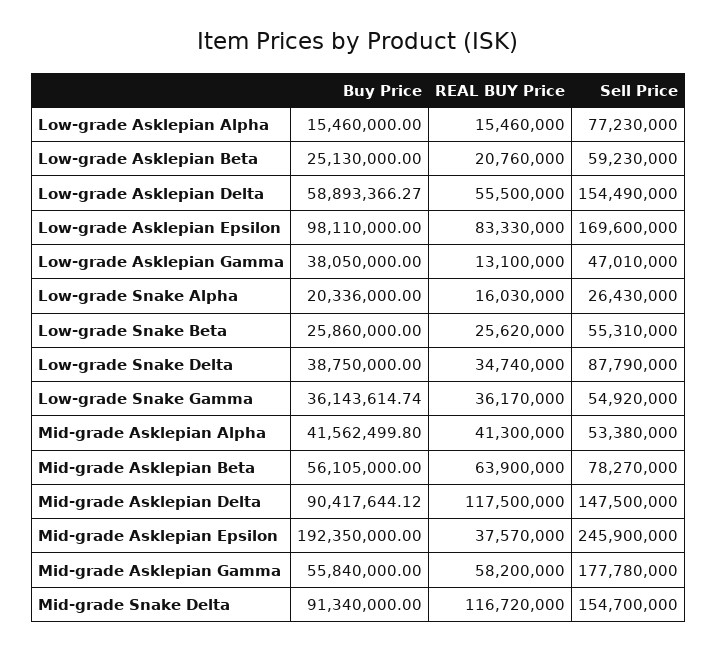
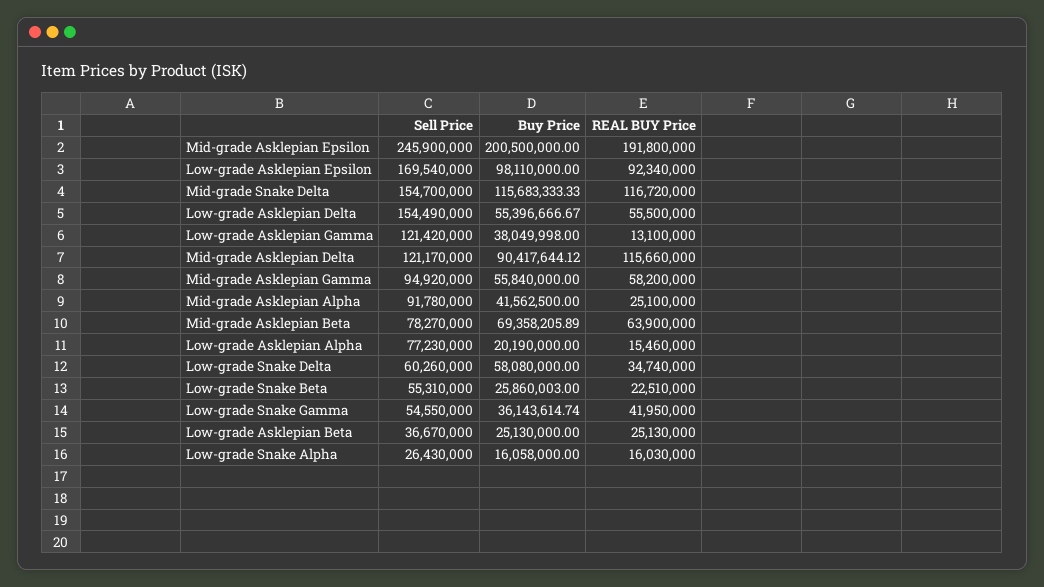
  {
    "Buy Price": {
-     "Low-grade Asklepian Alpha": 15460000,
+     "Low-grade Asklepian Alpha": 20190000,
      "Low-grade Asklepian Beta": 25130000,
-     "Low-grade Asklepian Delta": 58893366.27,
+     "Low-grade Asklepian Delta": 55396666.67,
      "Low-grade Asklepian Epsilon": 98110000,
-     "Low-grade Asklepian Gamma": 38050000,
+     "Low-grade Asklepian Gamma": 38049998,
-     "Low-grade Snake Alpha": 20336000,
+     "Low-grade Snake Alpha": 16058000,
-     "Low-grade Snake Beta": 25860000,
+     "Low-grade Snake Beta": 25860003,
-     "Low-grade Snake Delta": 38750000,
+     "Low-grade Snake Delta": 58080000,
      "Low-grade Snake Gamma": 36143614.74,
-     "Mid-grade Asklepian Alpha": 41562499.8,
+     "Mid-grade Asklepian Alpha": 41562500,
-     "Mid-grade Asklepian Beta": 56105000,
+     "Mid-grade Asklepian Beta": 69358205.89,
      "Mid-grade Asklepian Delta": 90417644.12,
-     "Mid-grade Asklepian Epsilon": 192350000,
+     "Mid-grade Asklepian Epsilon": 200500000,
      "Mid-grade Asklepian Gamma": 55840000,
-     "Mid-grade Snake Delta": 91340000
+     "Mid-grade Snake Delta": 115683333.33
    },
    "REAL BUY Price": {
      "Low-grade Asklepian Alpha": 15460000,
-     "Low-grade Asklepian Beta": 20760000,
+     "Low-grade Asklepian Beta": 25130000,
      "Low-grade Asklepian Delta": 55500000,
-     "Low-grade Asklepian Epsilon": 83330000,
+     "Low-grade Asklepian Epsilon": 92340000,
      "Low-grade Asklepian Gamma": 13100000,
      "Low-grade Snake Alpha": 16030000,
-     "Low-grade Snake Beta": 25620000,
+     "Low-grade Snake Beta": 22510000,
      "Low-grade Snake Delta": 34740000,
-     "Low-grade Snake Gamma": 36170000,
+     "Low-grade Snake Gamma": 41950000,
-     "Mid-grade Asklepian Alpha": 41300000,
+     "Mid-grade Asklepian Alpha": 25100000,
      "Mid-grade Asklepian Beta": 63900000,
-     "Mid-grade Asklepian Delta": 117500000,
+     "Mid-grade Asklepian Delta": 115660000,
-     "Mid-grade Asklepian Epsilon": 37570000,
+     "Mid-grade Asklepian Epsilon": 191800000,
      "Mid-grade Asklepian Gamma": 58200000,
      "Mid-grade Snake Delta": 116720000
    },
    "Sell Price": {
      "Low-grade Asklepian Alpha": 77230000,
-     "Low-grade Asklepian Beta": 59230000,
+     "Low-grade Asklepian Beta": 36670000,
      "Low-grade Asklepian Delta": 154490000,
-     "Low-grade Asklepian Epsilon": 169600000,
+     "Low-grade Asklepian Epsilon": 169540000,
-     "Low-grade Asklepian Gamma": 47010000,
+     "Low-grade Asklepian Gamma": 121420000,
      "Low-grade Snake Alpha": 26430000,
      "Low-grade Snake Beta": 55310000,
-     "Low-grade Snake Delta": 87790000,
+     "Low-grade Snake Delta": 60260000,
-     "Low-grade Snake Gamma": 54920000,
+     "Low-grade Snake Gamma": 54550000,
-     "Mid-grade Asklepian Alpha": 53380000,
+     "Mid-grade Asklepian Alpha": 91780000,
      "Mid-grade Asklepian Beta": 78270000,
-     "Mid-grade Asklepian Delta": 147500000,
+     "Mid-grade Asklepian Delta": 121170000,
      "Mid-grade Asklepian Epsilon": 245900000,
-     "Mid-grade Asklepian Gamma": 177780000,
+     "Mid-grade Asklepian Gamma": 94920000,
      "Mid-grade Snake Delta": 154700000
    }
  }

